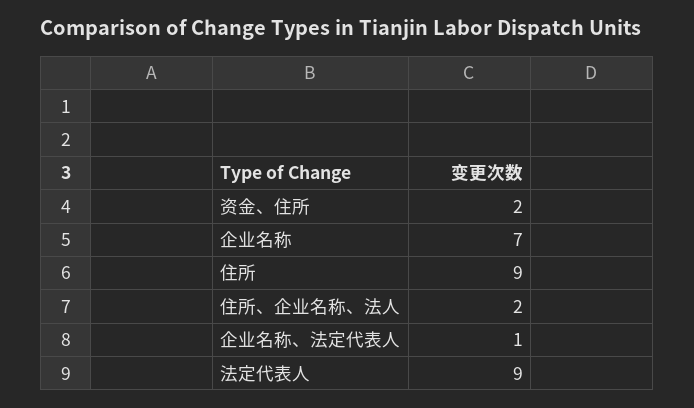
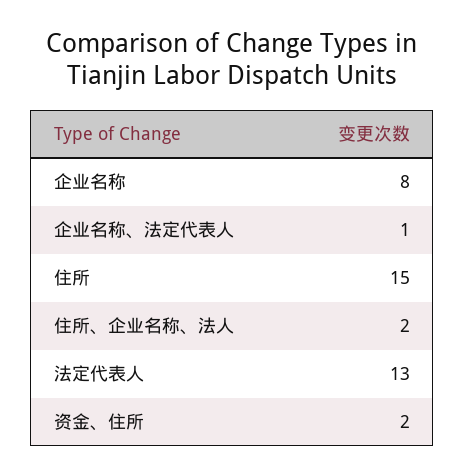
  {
    "资金、住所": 2,
-   "企业名称": 7,
+   "企业名称": 8,
-   "住所": 9,
+   "住所": 15,
    "住所、企业名称、法人": 2,
    "企业名称、法定代表人": 1,
-   "法定代表人": 9
+   "法定代表人": 13
  }

